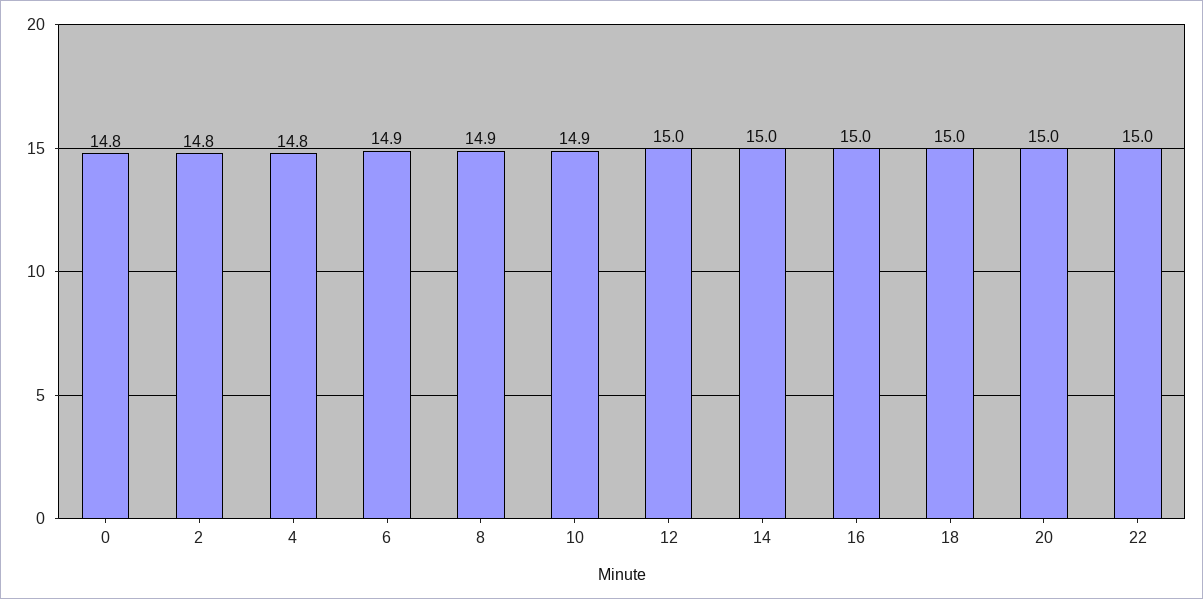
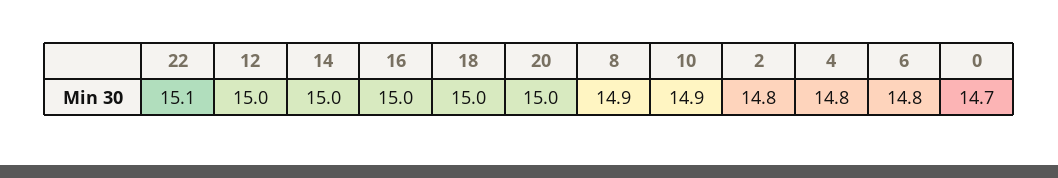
  {
-   "0": 14.8,
+   "0": 14.7,
    "2": 14.8,
    "4": 14.8,
-   "6": 14.9,
+   "6": 14.8,
    "8": 14.9,
    "10": 14.9,
    "12": 15,
    "14": 15,
    "16": 15,
    "18": 15,
    "20": 15,
-   "22": 15
+   "22": 15.1
  }

